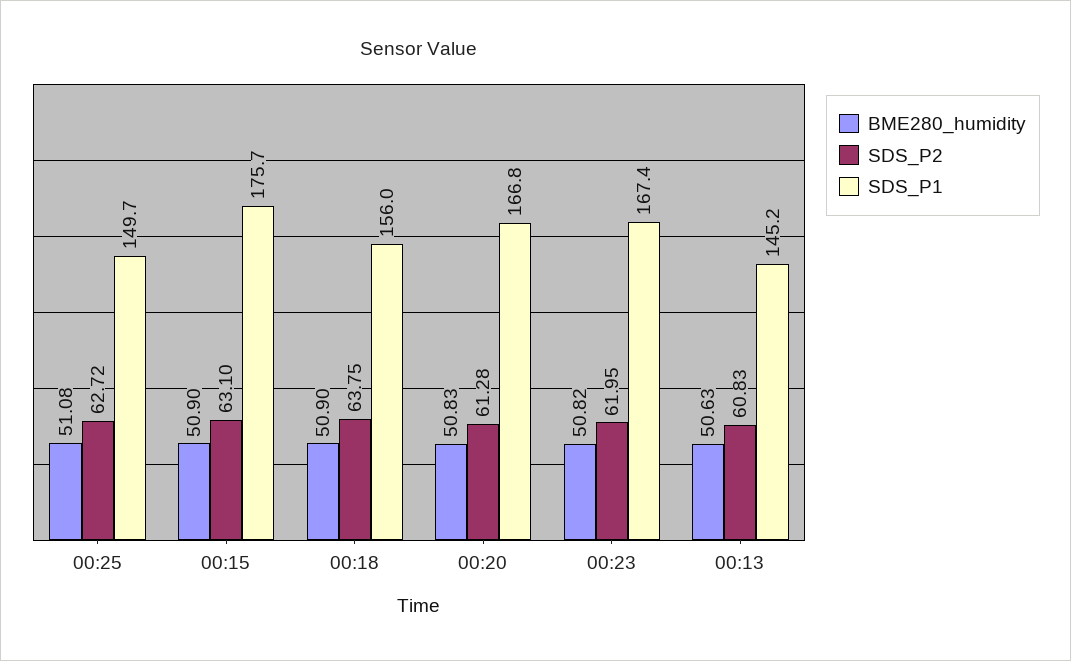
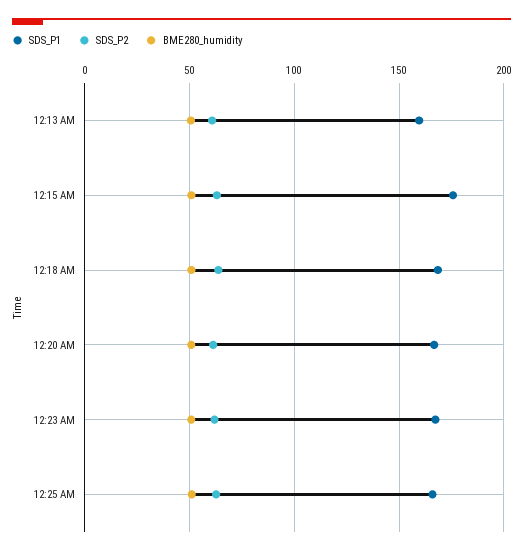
  {
    "BME280_humidity": {
      "00:25": 51.08,
      "00:15": 50.9,
      "00:18": 50.9,
      "00:20": 50.83,
      "00:23": 50.82,
      "00:13": 50.63
    },
    "SDS_P2": {
      "00:25": 62.72,
      "00:15": 63.1,
      "00:18": 63.75,
      "00:20": 61.28,
      "00:23": 61.95,
      "00:13": 60.83
    },
    "SDS_P1": {
-     "00:25": 149.7,
+     "00:25": 165,
      "00:15": 175.7,
-     "00:18": 156,
+     "00:18": 170,
      "00:20": 166.8,
      "00:23": 167.4,
-     "00:13": 145.2
+     "00:13": 160
    }
  }

